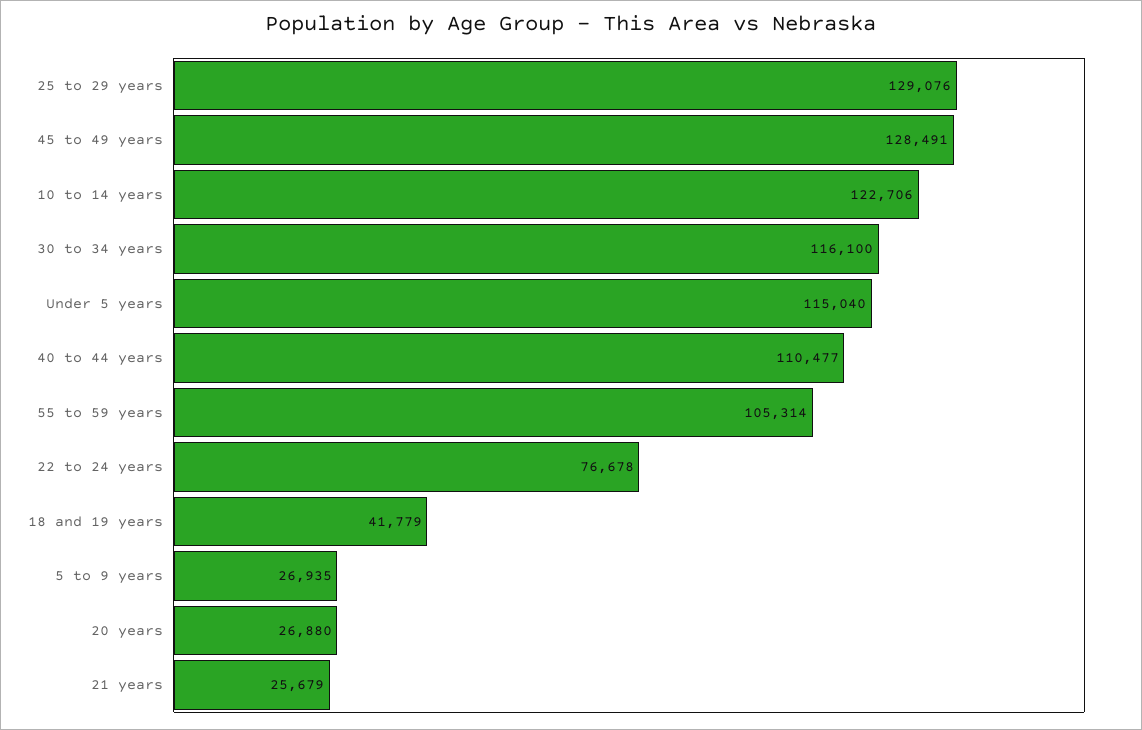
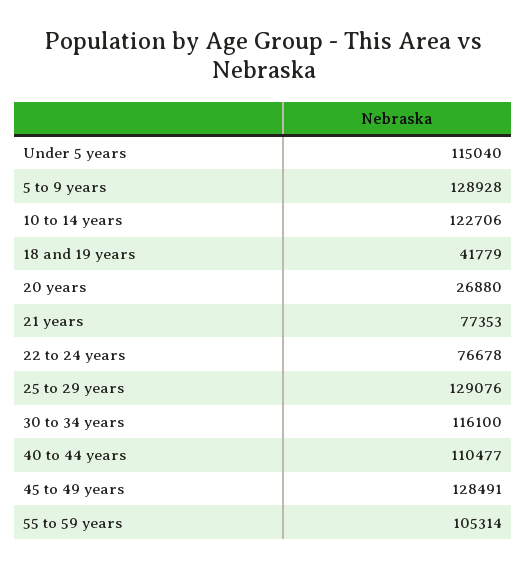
  {
    "25 to 29 years": 129076,
    "45 to 49 years": 128491,
    "10 to 14 years": 122706,
    "30 to 34 years": 116100,
    "Under 5 years": 115040,
    "40 to 44 years": 110477,
    "55 to 59 years": 105314,
    "22 to 24 years": 76678,
    "18 and 19 years": 41779,
-   "5 to 9 years": 26935,
+   "5 to 9 years": 128928,
    "20 years": 26880,
-   "21 years": 25679
+   "21 years": 77353
  }

